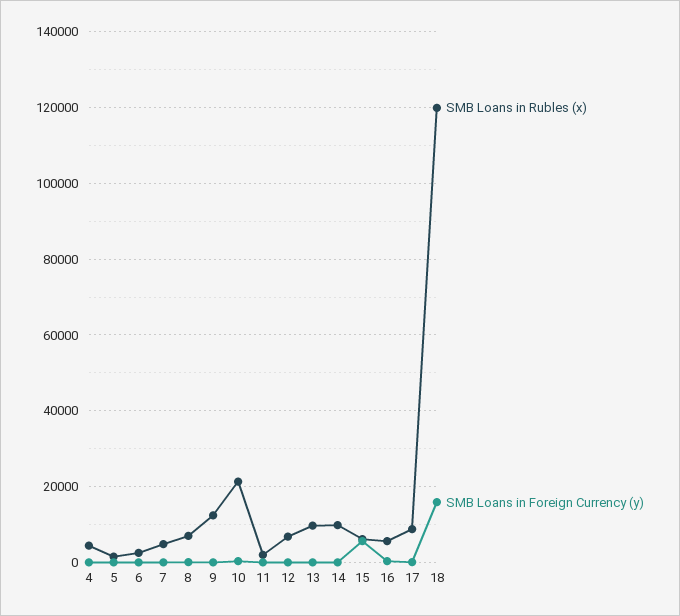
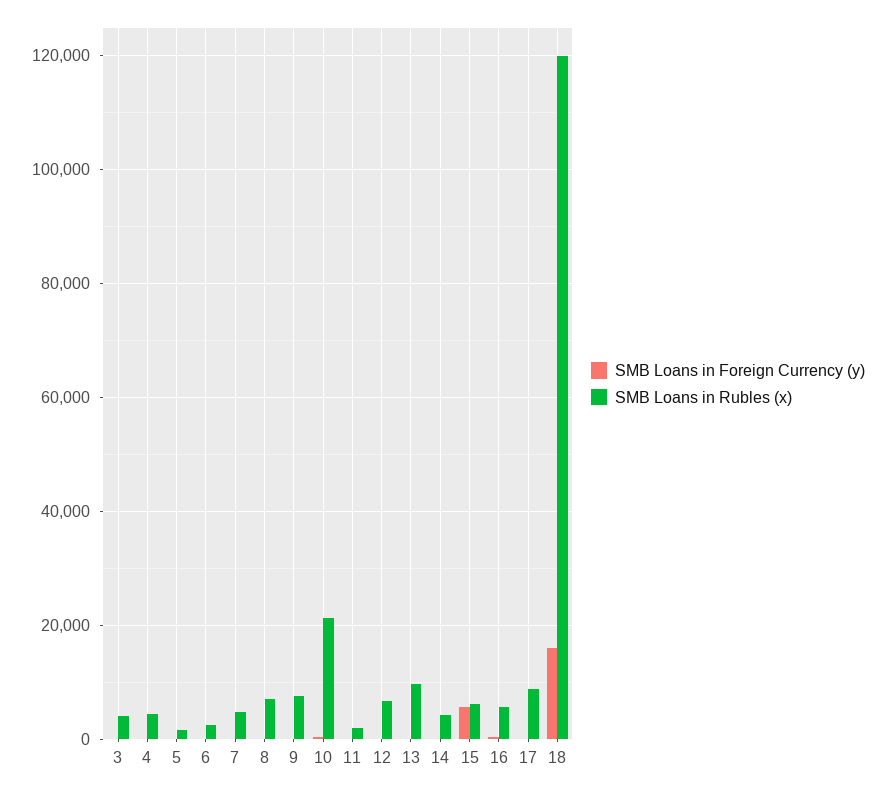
  {
    "SMB Loans in Rubles (x)": {
      "4": 4000,
      "5": 2000,
      "6": 2000,
      "7": 4000,
      "8": 6000,
-     "9": 12000,
+     "9": 8000,
      "10": 22000,
      "11": 2000,
      "12": 6000,
      "13": 10000,
-     "14": 10000,
+     "14": 4000,
      "15": 6000,
      "16": 6000,
      "17": 8000,
-     "18": 120000
+     "18": 120000,
+     "3": 4000
    },
    "SMB Loans in Foreign Currency (y)": {
      "4": 0,
      "5": 0,
      "6": 0,
      "7": 0,
      "8": 0,
      "9": 0,
      "10": 0,
      "11": 0,
      "12": 0,
      "13": 0,
      "14": 0,
      "15": 6000,
      "16": 0,
      "17": 0,
-     "18": 16000
+     "18": 16000,
+     "3": 0
    }
  }

